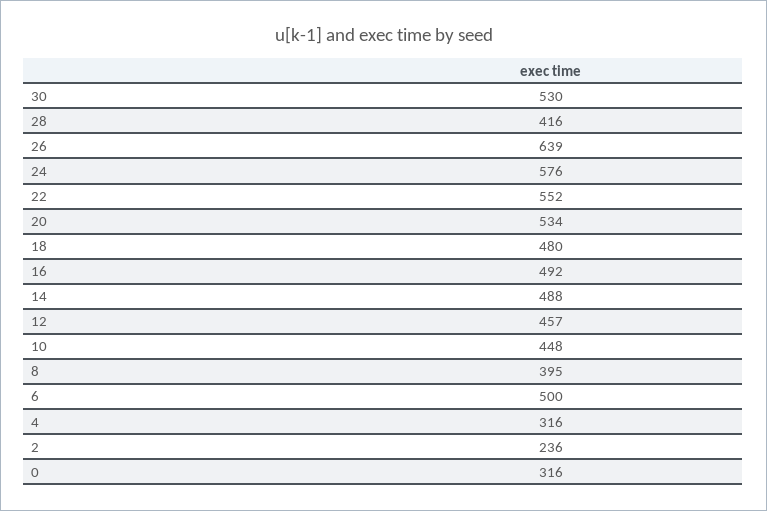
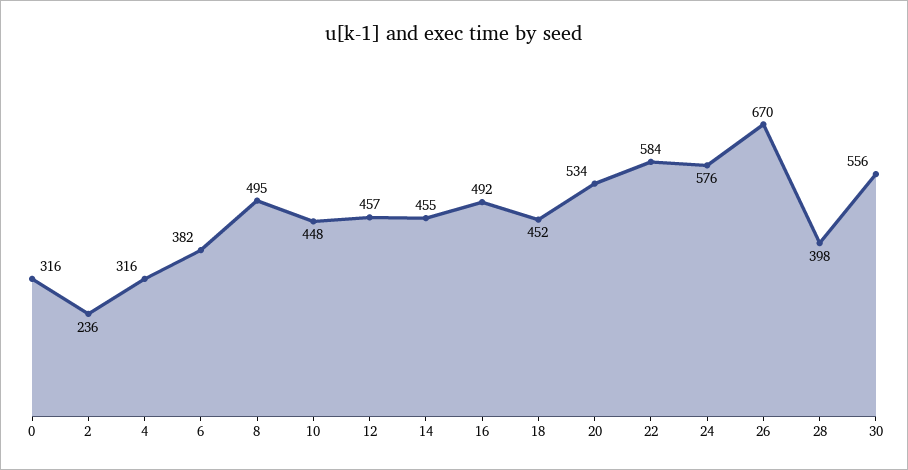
  {
-   "30": 530,
+   "30": 556,
-   "28": 416,
+   "28": 398,
-   "26": 639,
+   "26": 670,
    "24": 576,
-   "22": 552,
+   "22": 584,
    "20": 534,
-   "18": 480,
+   "18": 452,
    "16": 492,
-   "14": 488,
+   "14": 455,
    "12": 457,
    "10": 448,
-   "8": 395,
+   "8": 495,
-   "6": 500,
+   "6": 382,
    "4": 316,
    "2": 236,
    "0": 316
  }

